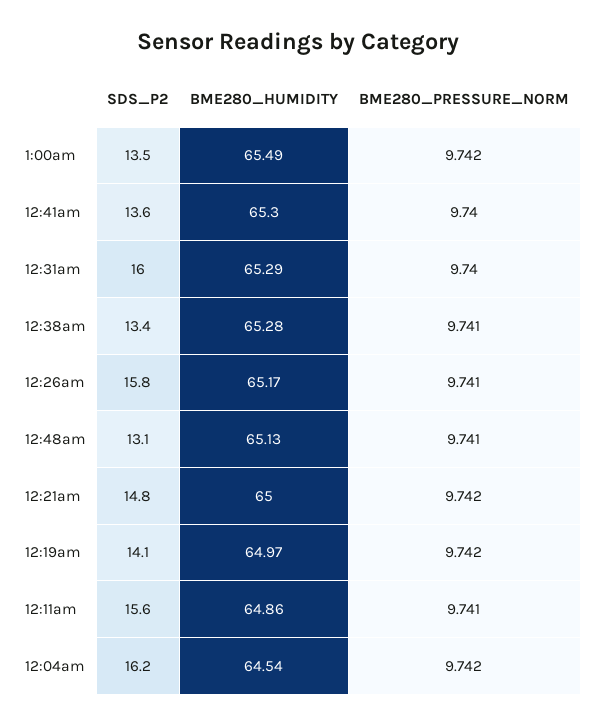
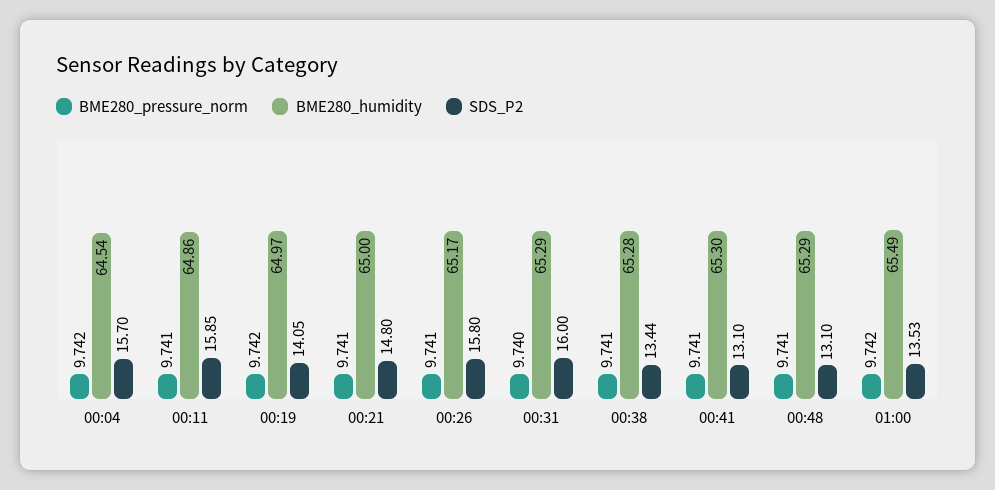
  {
    "SDS_P2": {
      "1:00am": 13.53,
-     "12:41am": 13.6,
+     "12:41am": 13.1,
      "12:31am": 16,
      "12:38am": 13.44,
      "12:26am": 15.8,
      "12:48am": 13.1,
      "12:21am": 14.8,
      "12:19am": 14.05,
-     "12:11am": 15.6,
+     "12:11am": 15.85,
-     "12:04am": 16.2
+     "12:04am": 15.7
    },
    "BME280_HUMIDITY": {
      "1:00am": 65.49,
      "12:41am": 65.3,
      "12:31am": 65.29,
      "12:38am": 65.28,
      "12:26am": 65.17,
-     "12:48am": 65.13,
+     "12:48am": 65.29,
      "12:21am": 65,
      "12:19am": 64.97,
      "12:11am": 64.86,
      "12:04am": 64.54
    },
    "BME280_PRESSURE_NORM": {
      "1:00am": 9.742,
-     "12:41am": 9.74,
+     "12:41am": 9.741,
      "12:31am": 9.74,
      "12:38am": 9.741,
      "12:26am": 9.741,
      "12:48am": 9.741,
-     "12:21am": 9.742,
+     "12:21am": 9.741,
      "12:19am": 9.742,
      "12:11am": 9.741,
      "12:04am": 9.742
    }
  }

